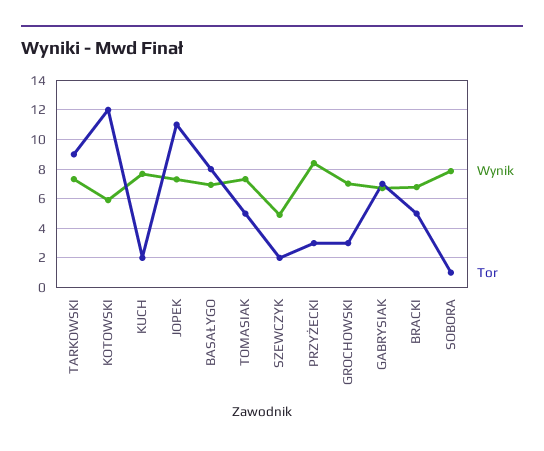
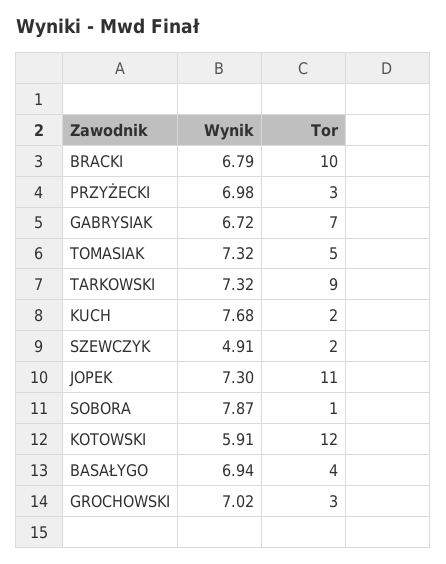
  {
    "Wynik": {
      "TARKOWSKI": 7.32,
      "KOTOWSKI": 5.91,
      "KUCH": 7.68,
      "JOPEK": 7.3,
      "BASAŁYGO": 6.94,
      "TOMASIAK": 7.32,
      "SZEWCZYK": 4.91,
-     "PRZYŻECKI": 8.5,
+     "PRZYŻECKI": 6.98,
      "GROCHOWSKI": 7.02,
      "GABRYSIAK": 6.72,
      "BRACKI": 6.79,
      "SOBORA": 7.87
    },
    "Tor": {
      "TARKOWSKI": 9,
      "KOTOWSKI": 12,
      "KUCH": 2,
      "JOPEK": 11,
-     "BASAŁYGO": 8,
+     "BASAŁYGO": 4,
      "TOMASIAK": 5,
      "SZEWCZYK": 2,
      "PRZYŻECKI": 3,
      "GROCHOWSKI": 3,
      "GABRYSIAK": 7,
-     "BRACKI": 5,
+     "BRACKI": 10,
      "SOBORA": 1
    }
  }

